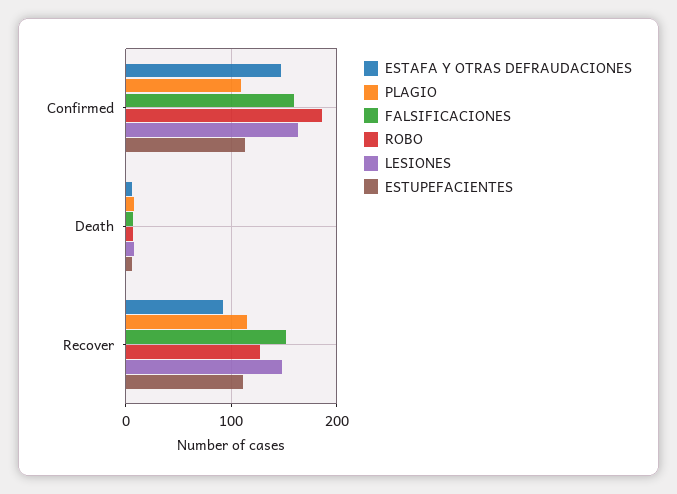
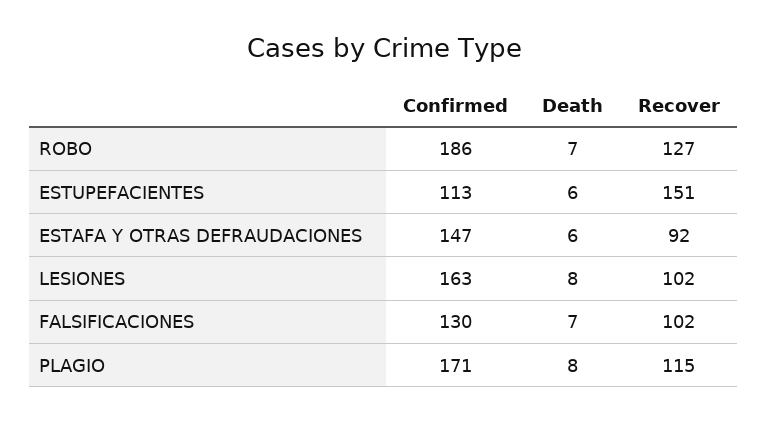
  {
    "ESTAFA Y OTRAS DEFRAUDACIONES": {
      "Confirmed": 147,
      "Death": 6,
      "Recover": 92
    },
    "PLAGIO": {
-     "Confirmed": 110,
+     "Confirmed": 171,
      "Death": 8,
      "Recover": 115
    },
    "FALSIFICACIONES": {
-     "Confirmed": 160,
+     "Confirmed": 130,
      "Death": 7,
-     "Recover": 150
+     "Recover": 102
    },
    "ROBO": {
      "Confirmed": 186,
      "Death": 7,
      "Recover": 127
    },
    "LESIONES": {
      "Confirmed": 163,
      "Death": 8,
-     "Recover": 150
+     "Recover": 102
    },
    "ESTUPEFACIENTES": {
      "Confirmed": 113,
      "Death": 6,
-     "Recover": 110
+     "Recover": 151
    }
  }

